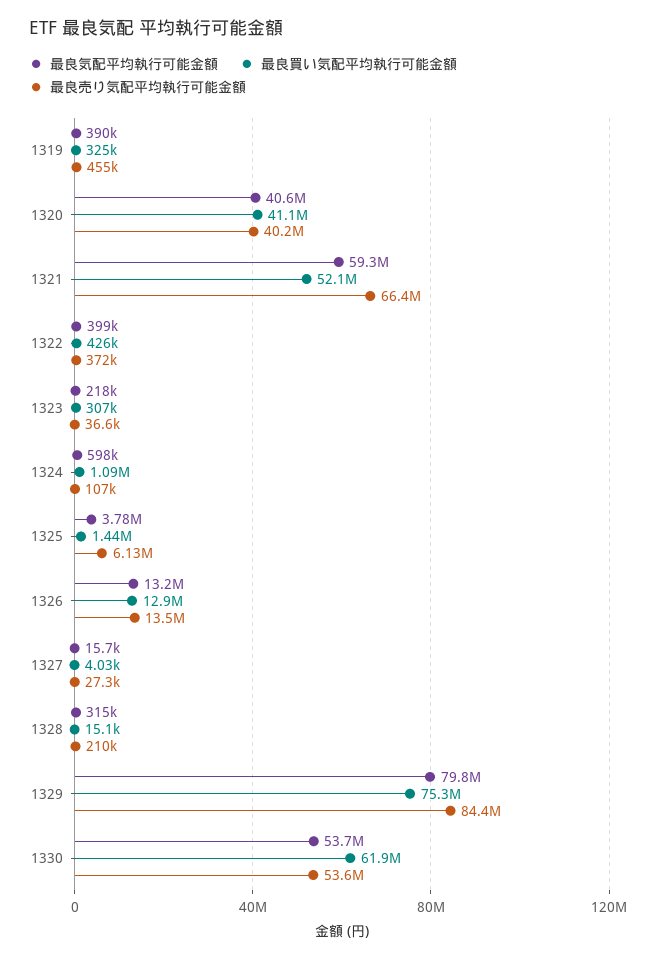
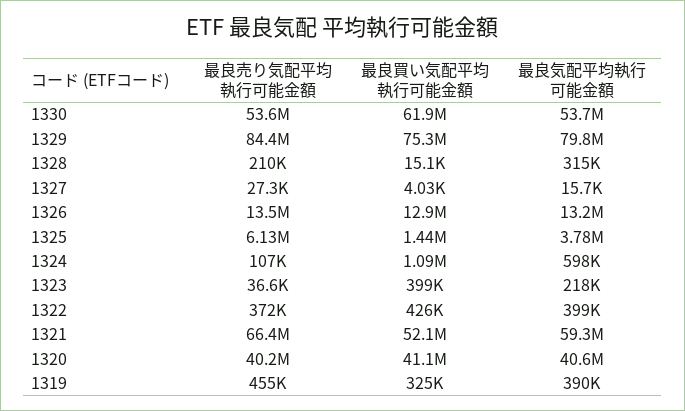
  {
    "最良気配平均執行可能金額": {
      "1319": 390000,
      "1320": 40600000,
      "1321": 59300000,
      "1322": 399000,
      "1323": 218000,
      "1324": 598000,
      "1325": 3780000,
      "1326": 13200000,
      "1327": 15700,
      "1328": 315000,
      "1329": 79800000,
      "1330": 53700000
    },
    "最良買い気配平均執行可能金額": {
      "1319": 325000,
      "1320": 41100000,
      "1321": 52100000,
      "1322": 426000,
-     "1323": 307000,
+     "1323": 399000,
      "1324": 1090000,
      "1325": 1440000,
      "1326": 12900000,
      "1327": 4030,
      "1328": 15100,
      "1329": 75300000,
      "1330": 61900000
    },
    "最良売り気配平均執行可能金額": {
      "1319": 455000,
      "1320": 40200000,
      "1321": 66400000,
      "1322": 372000,
      "1323": 36600,
      "1324": 107000,
      "1325": 6130000,
      "1326": 13500000,
      "1327": 27300,
      "1328": 210000,
      "1329": 84400000,
      "1330": 53600000
    }
  }

